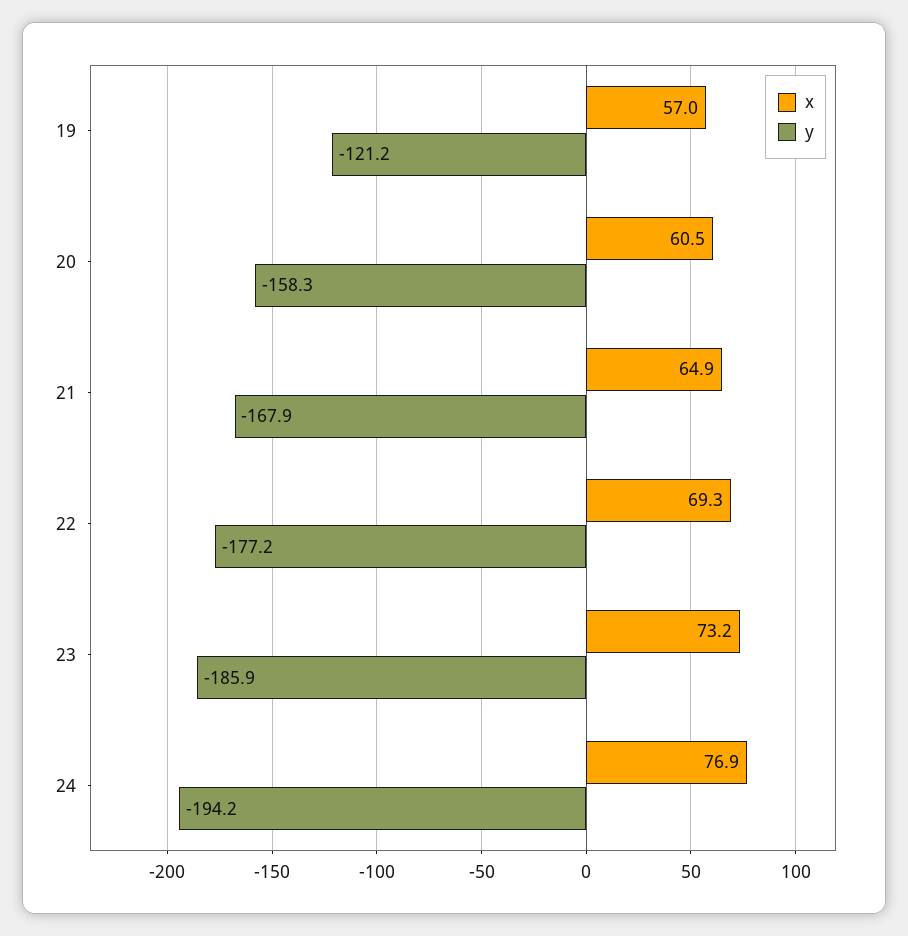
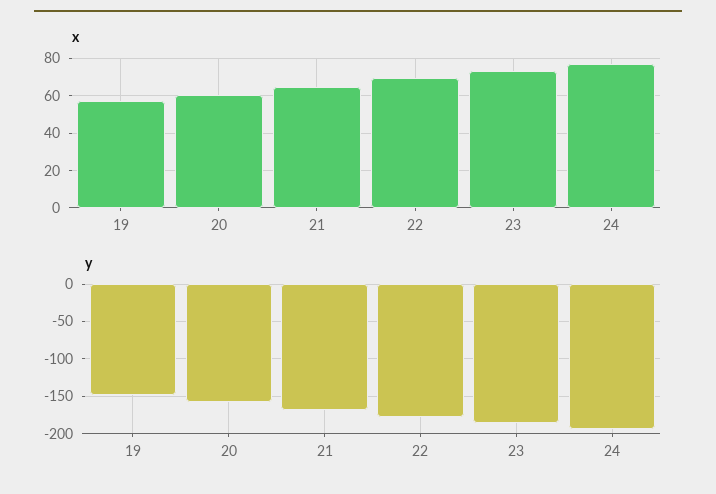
  {
    "x": {
      "19": 57,
      "20": 60.5,
      "21": 64.9,
      "22": 69.3,
      "23": 73.2,
      "24": 76.9
    },
    "y": {
-     "19": -121.2,
+     "19": -150,
      "20": -158.3,
      "21": -167.9,
      "22": -177.2,
      "23": -185.9,
      "24": -194.2
    }
  }

